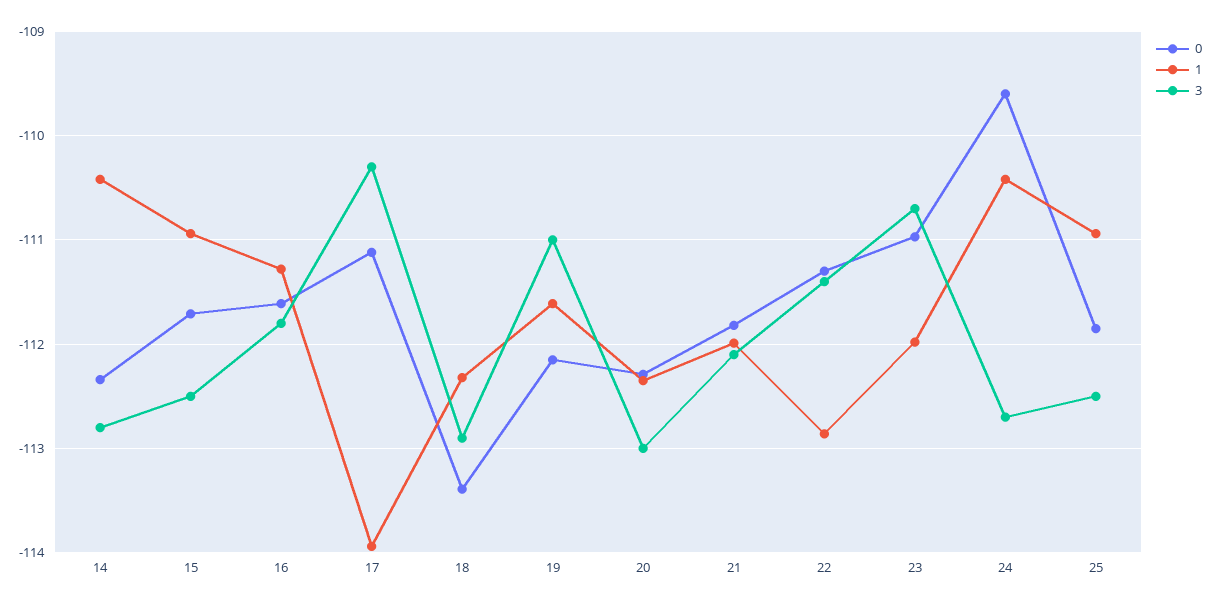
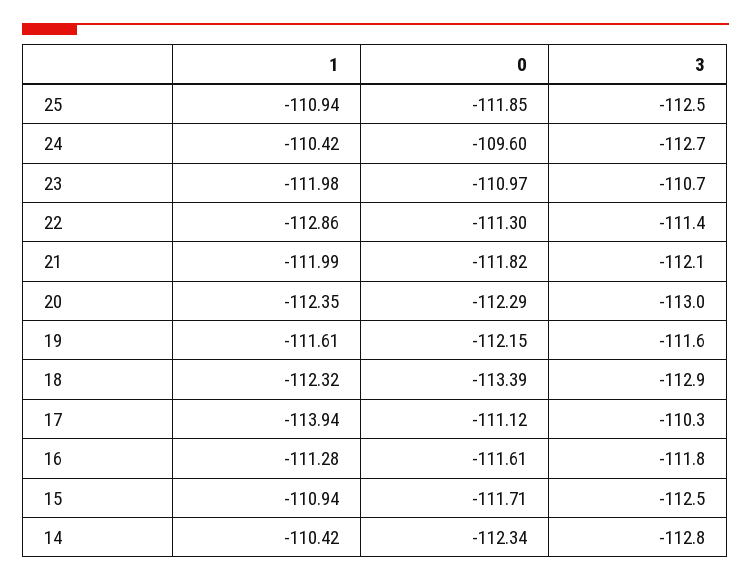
  {
    "0": {
      "14": -112.34,
      "15": -111.71,
      "16": -111.61,
      "17": -111.12,
      "18": -113.39,
      "19": -112.15,
      "20": -112.29,
      "21": -111.82,
      "22": -111.3,
      "23": -110.97,
      "24": -109.6,
      "25": -111.85
    },
    "1": {
      "14": -110.42,
      "15": -110.94,
      "16": -111.28,
      "17": -113.94,
      "18": -112.32,
      "19": -111.61,
      "20": -112.35,
      "21": -111.99,
      "22": -112.86,
      "23": -111.98,
      "24": -110.42,
      "25": -110.94
    },
    "3": {
      "14": -112.8,
      "15": -112.5,
      "16": -111.8,
      "17": -110.3,
      "18": -112.9,
-     "19": -111,
+     "19": -111.6,
      "20": -113,
      "21": -112.1,
      "22": -111.4,
      "23": -110.7,
      "24": -112.7,
      "25": -112.5
    }
  }

